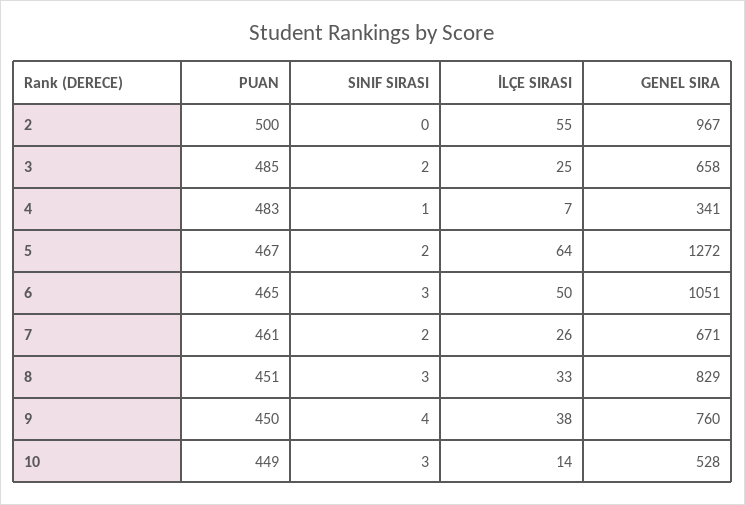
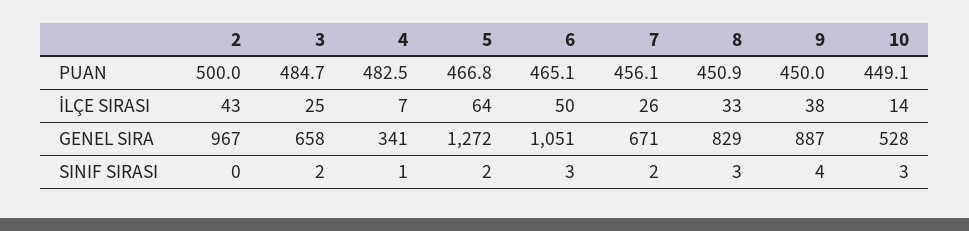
  {
    "PUAN": {
      "2": 500,
      "3": 484.7,
      "4": 482.5,
      "5": 466.8,
      "6": 465.1,
-     "7": 461,
+     "7": 456.1,
      "8": 450.9,
      "9": 450,
      "10": 449.1
    },
    "SINIF SIRASI": {
      "2": 0,
      "3": 2,
      "4": 1,
      "5": 2,
      "6": 3,
      "7": 2,
      "8": 3,
      "9": 4,
      "10": 3
    },
    "İLÇE SIRASI": {
-     "2": 55,
+     "2": 43,
      "3": 25,
      "4": 7,
      "5": 64,
      "6": 50,
      "7": 26,
      "8": 33,
      "9": 38,
      "10": 14
    },
    "GENEL SIRA": {
      "2": 967,
      "3": 658,
      "4": 341,
      "5": 1272,
      "6": 1051,
      "7": 671,
      "8": 829,
-     "9": 760,
+     "9": 887,
      "10": 528
    }
  }

